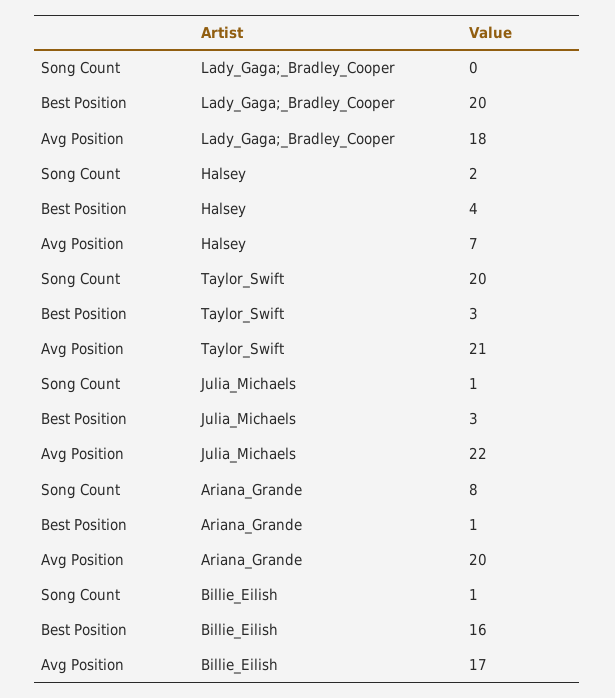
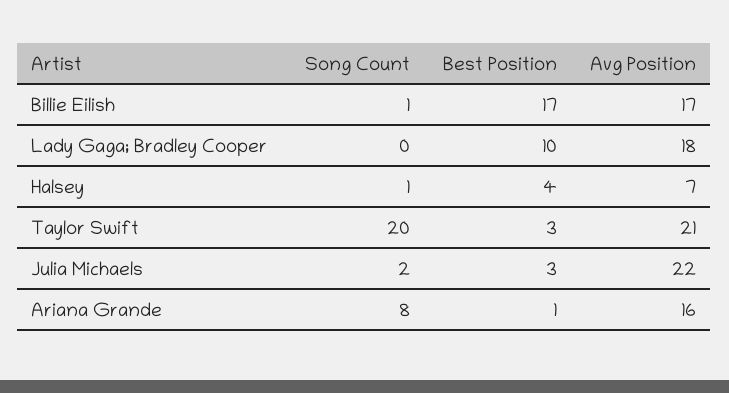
  {
    "Song Count": {
      "Lady_Gaga;_Bradley_Cooper": 0,
-     "Halsey": 2,
+     "Halsey": 1,
      "Taylor_Swift": 20,
-     "Julia_Michaels": 1,
+     "Julia_Michaels": 2,
      "Ariana_Grande": 8,
      "Billie_Eilish": 1
    },
    "Best Position": {
-     "Lady_Gaga;_Bradley_Cooper": 20,
+     "Lady_Gaga;_Bradley_Cooper": 10,
      "Halsey": 4,
      "Taylor_Swift": 3,
      "Julia_Michaels": 3,
      "Ariana_Grande": 1,
-     "Billie_Eilish": 16
+     "Billie_Eilish": 17
    },
    "Avg Position": {
      "Lady_Gaga;_Bradley_Cooper": 18,
      "Halsey": 7,
      "Taylor_Swift": 21,
      "Julia_Michaels": 22,
-     "Ariana_Grande": 20,
+     "Ariana_Grande": 16,
      "Billie_Eilish": 17
    }
  }

